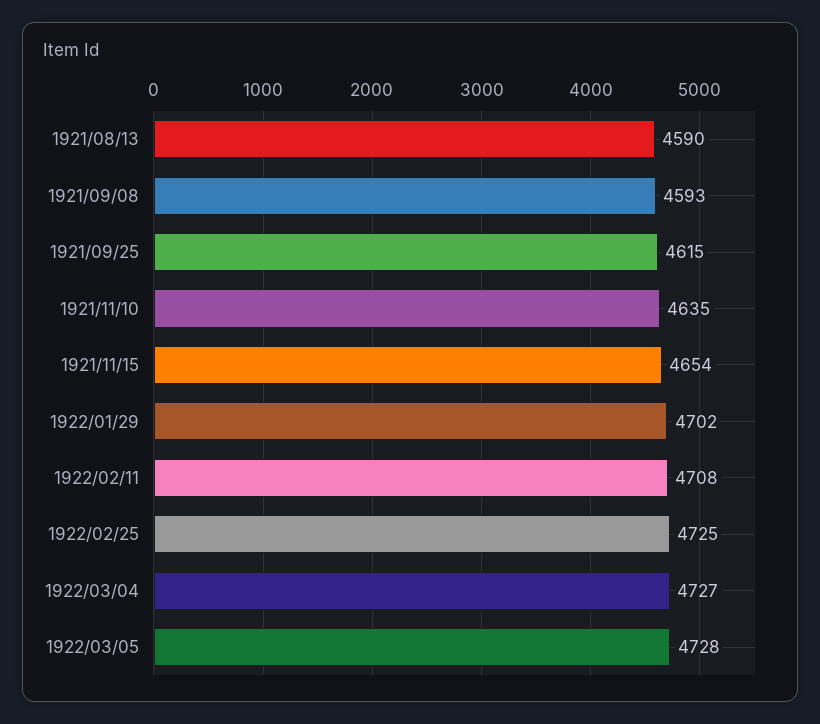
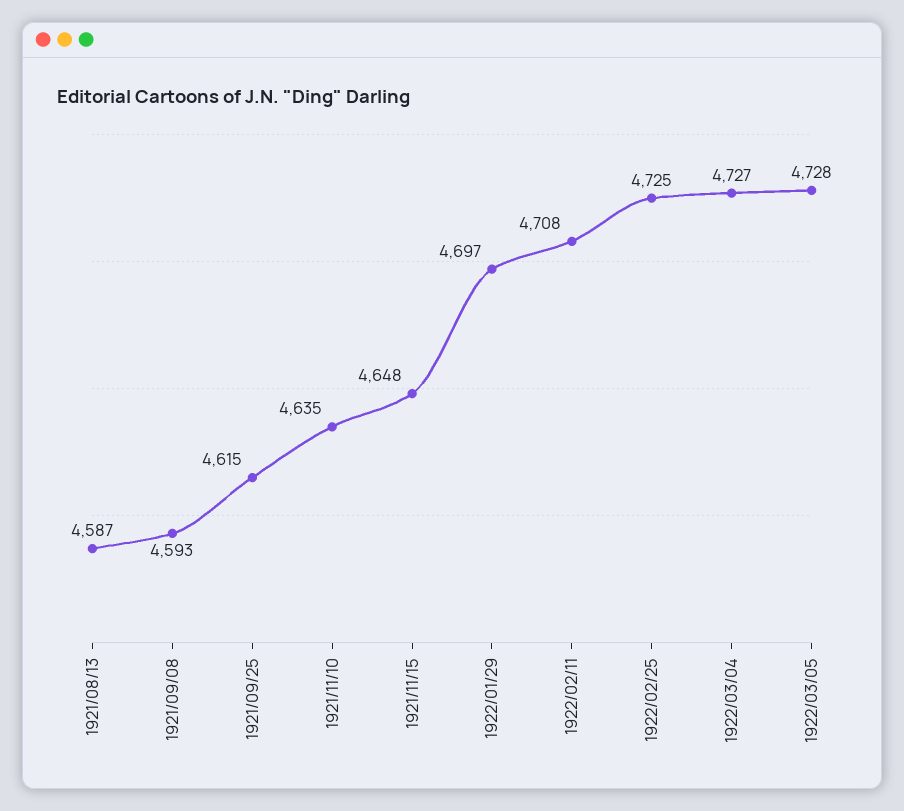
  {
-   "1921/08/13": 4590,
+   "1921/08/13": 4587,
    "1921/09/08": 4593,
    "1921/09/25": 4615,
    "1921/11/10": 4635,
-   "1921/11/15": 4654,
+   "1921/11/15": 4648,
-   "1922/01/29": 4702,
+   "1922/01/29": 4697,
    "1922/02/11": 4708,
    "1922/02/25": 4725,
    "1922/03/04": 4727,
    "1922/03/05": 4728
  }

